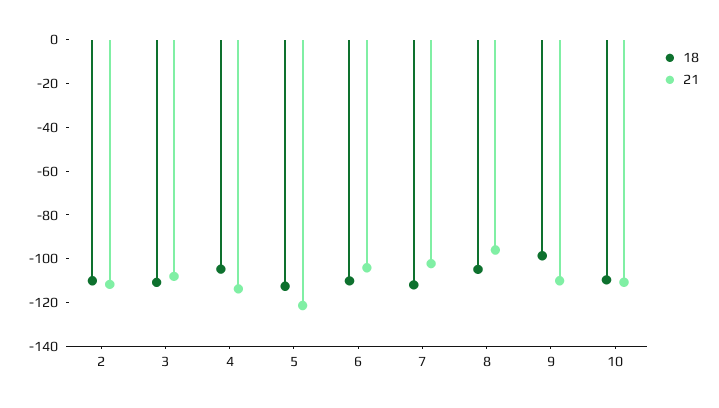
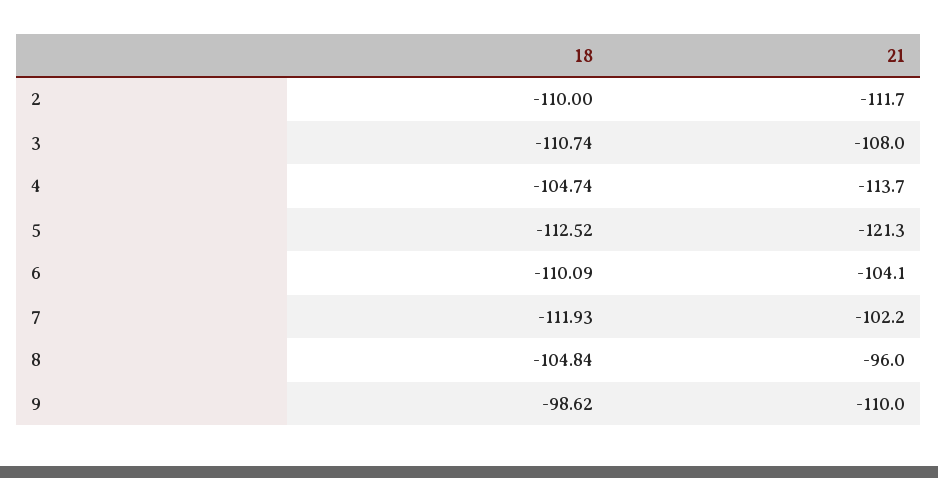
  {
    "18": {
      "2": -110,
      "3": -110.74,
      "4": -104.74,
      "5": -112.52,
      "6": -110.09,
      "7": -111.93,
      "8": -104.84,
-     "9": -98.62,
+     "9": -98.62
-     "10": -110
    },
    "21": {
      "2": -111.7,
      "3": -108,
      "4": -113.7,
      "5": -121.3,
      "6": -104.1,
      "7": -102.2,
      "8": -96,
-     "9": -110,
+     "9": -110
-     "10": -110
    }
  }

